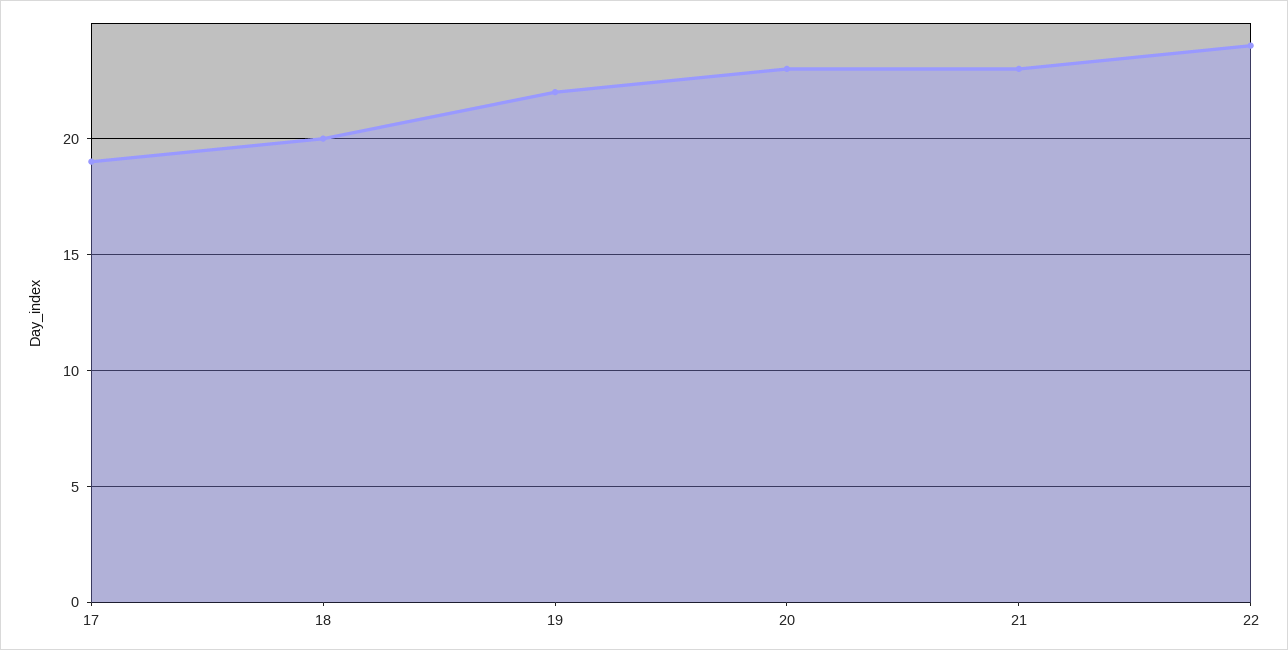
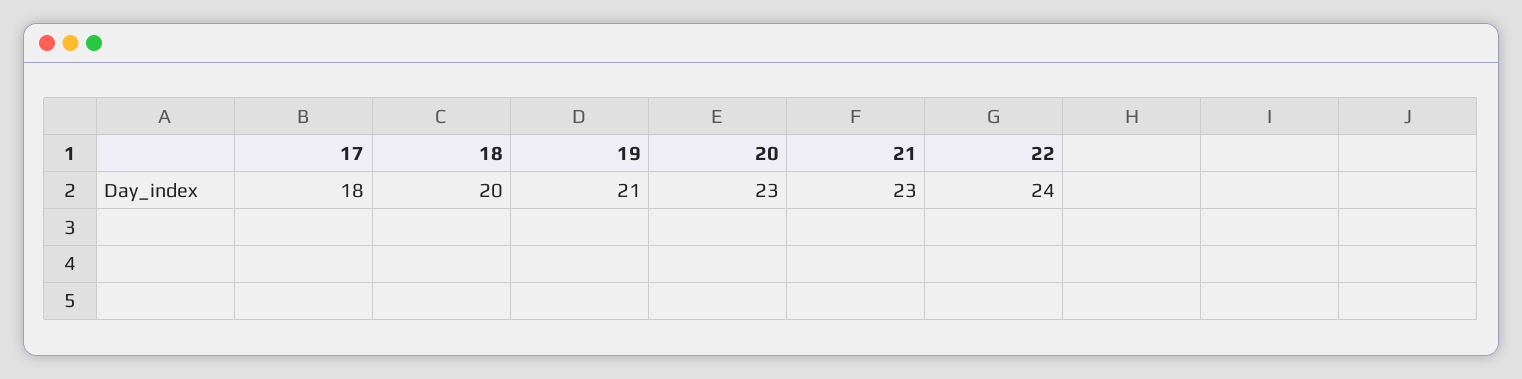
  {
-   "17": 19,
+   "17": 18,
    "18": 20,
-   "19": 22,
+   "19": 21,
    "20": 23,
    "21": 23,
    "22": 24
  }

